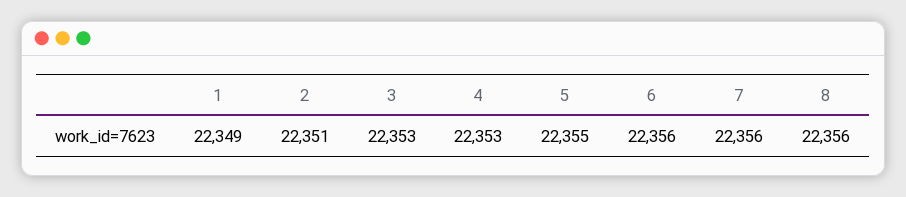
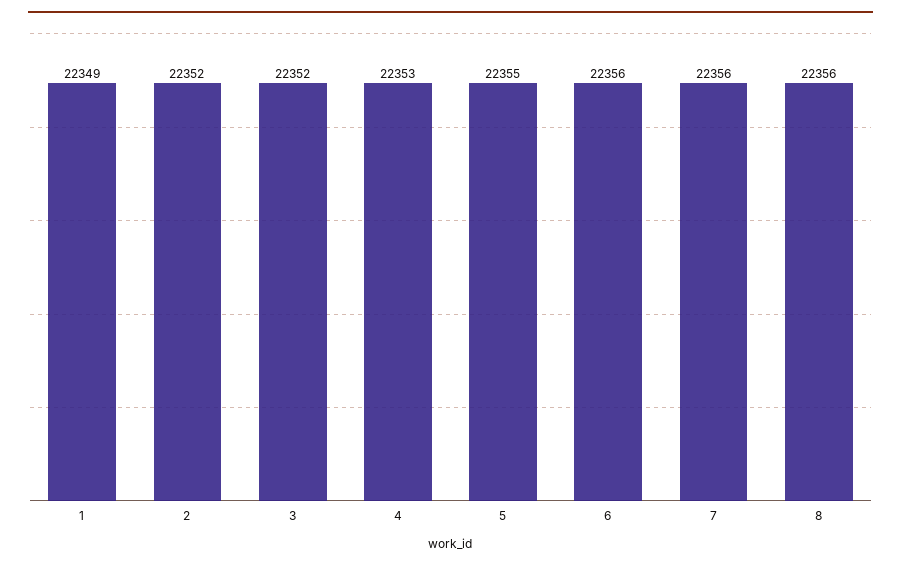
  {
    "1": 22349,
-   "2": 22351,
+   "2": 22352,
-   "3": 22353,
+   "3": 22352,
    "4": 22353,
    "5": 22355,
    "6": 22356,
    "7": 22356,
    "8": 22356
  }

